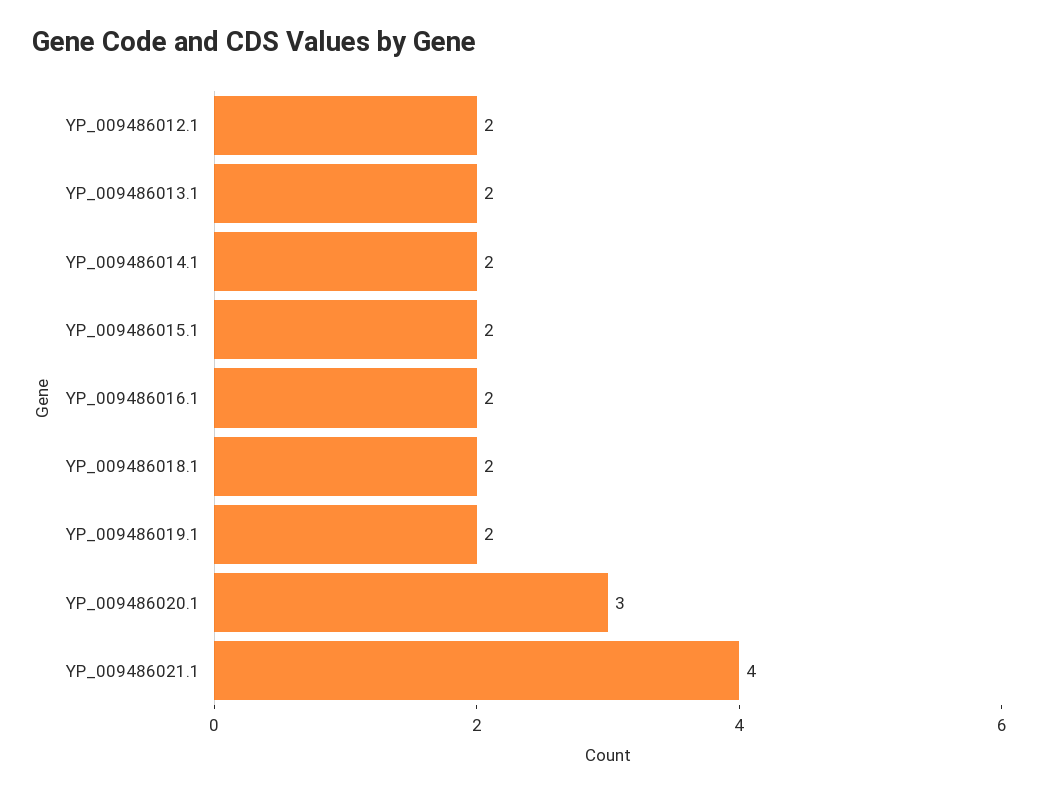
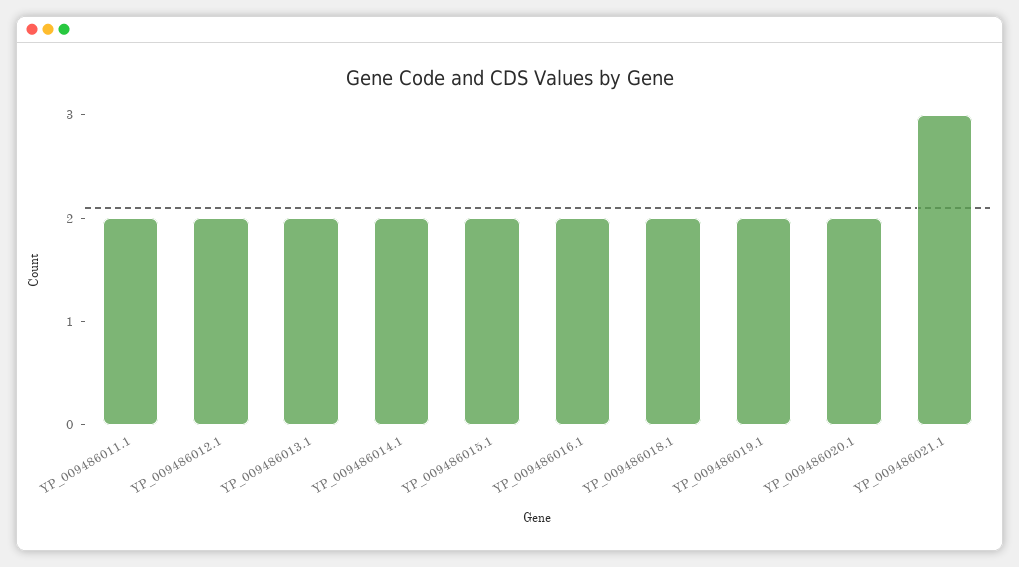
  {
    "YP_009486012.1": 2,
    "YP_009486013.1": 2,
    "YP_009486014.1": 2,
    "YP_009486015.1": 2,
    "YP_009486016.1": 2,
    "YP_009486018.1": 2,
    "YP_009486019.1": 2,
-   "YP_009486020.1": 3,
+   "YP_009486020.1": 2,
-   "YP_009486021.1": 4
+   "YP_009486021.1": 3,
+   "YP_009486011.1": 2
  }

